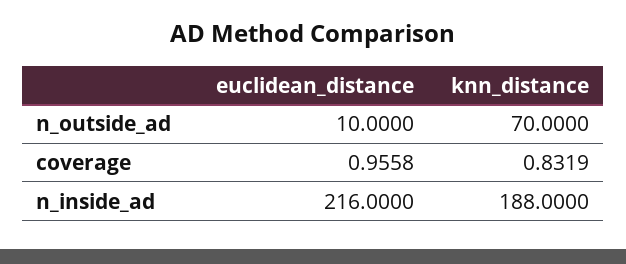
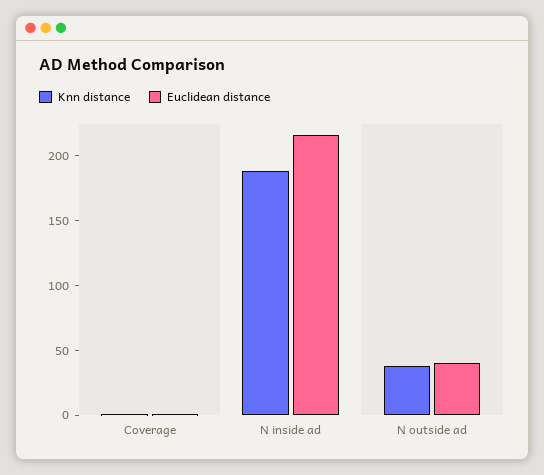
  {
    "euclidean_distance": {
-     "n_outside_ad": 10,
+     "n_outside_ad": 40,
      "coverage": 0.9558,
      "n_inside_ad": 216
    },
    "knn_distance": {
-     "n_outside_ad": 70,
+     "n_outside_ad": 40,
      "coverage": 0.8319,
      "n_inside_ad": 188
    }
  }

